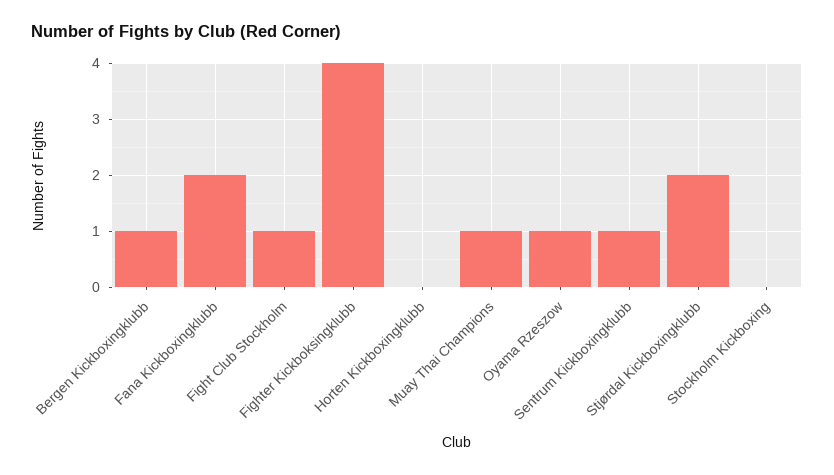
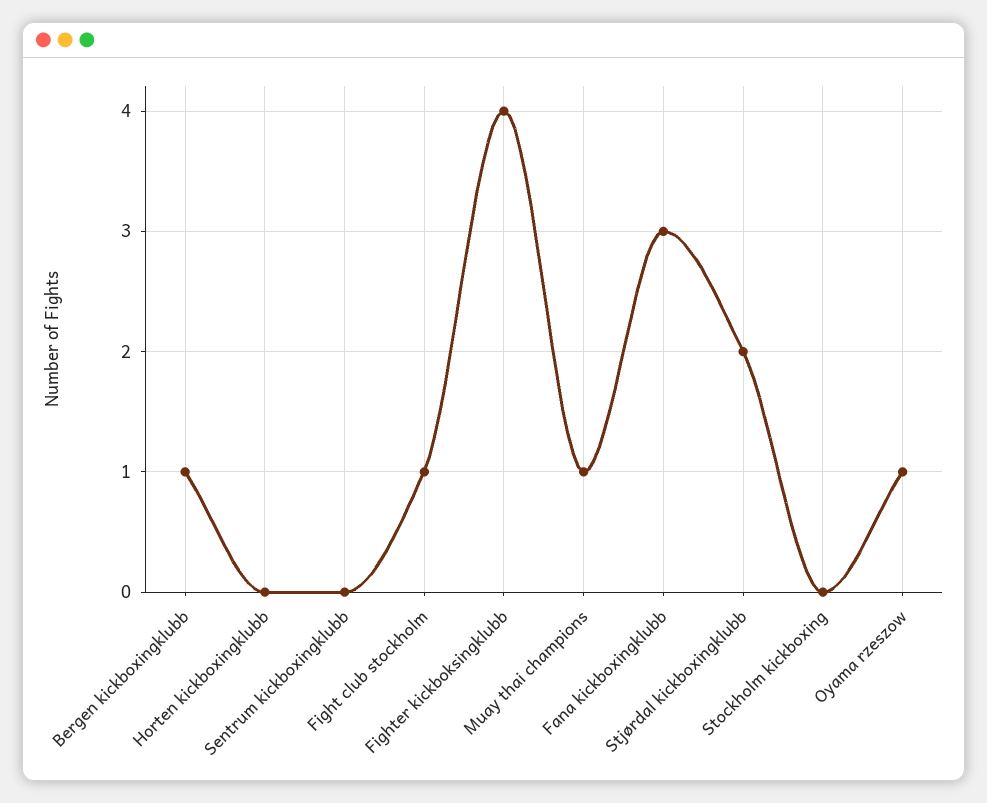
  {
    "Bergen Kickboxingklubb": 1,
-   "Fana Kickboxingklubb": 2,
+   "Fana Kickboxingklubb": 3,
    "Fight Club Stockholm": 1,
    "Fighter Kickboksingklubb": 4,
    "Horten Kickboxingklubb": 0,
    "Muay Thai Champions": 1,
    "Oyama Rzeszow": 1,
-   "Sentrum Kickboxingklubb": 1,
+   "Sentrum Kickboxingklubb": 0,
    "Stjørdal Kickboxingklubb": 2,
    "Stockholm Kickboxing": 0
  }

